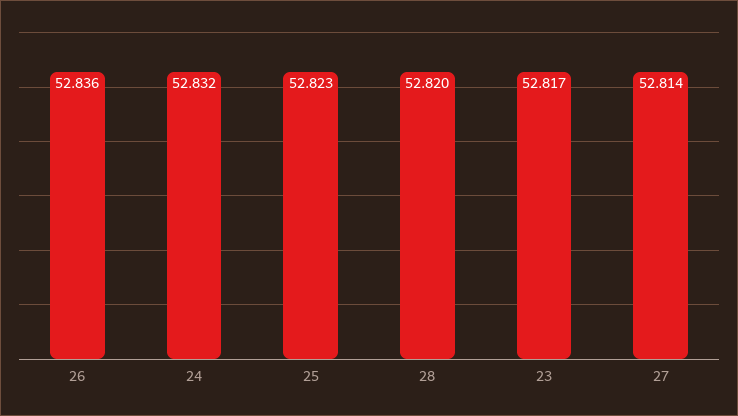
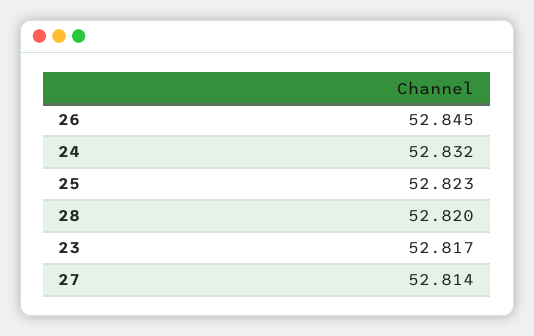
  {
-   "26": 52.836,
+   "26": 52.845,
    "24": 52.832,
    "25": 52.823,
    "28": 52.82,
    "23": 52.817,
    "27": 52.814
  }

